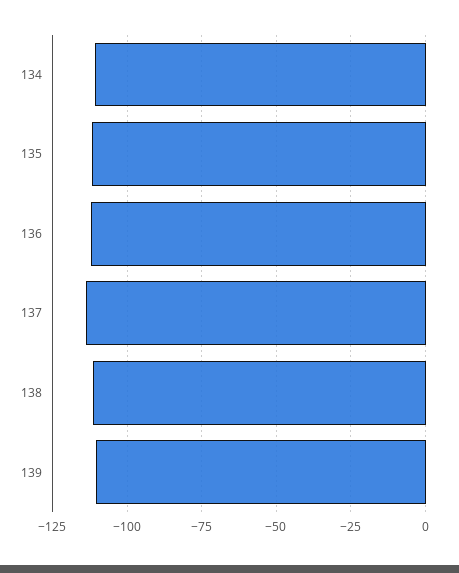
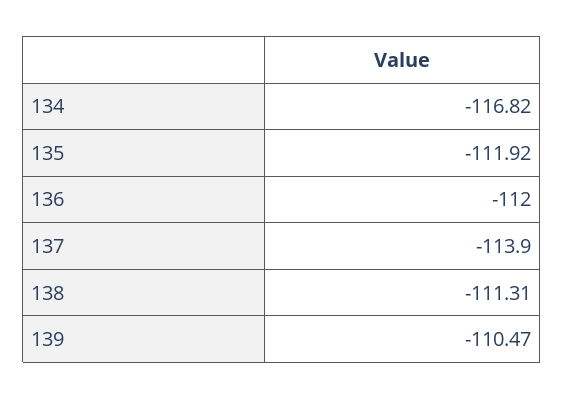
  {
-   "134": -110,
+   "134": -116.82,
    "135": -111.92,
    "136": -112,
    "137": -113.9,
    "138": -111.31,
    "139": -110.47
  }

